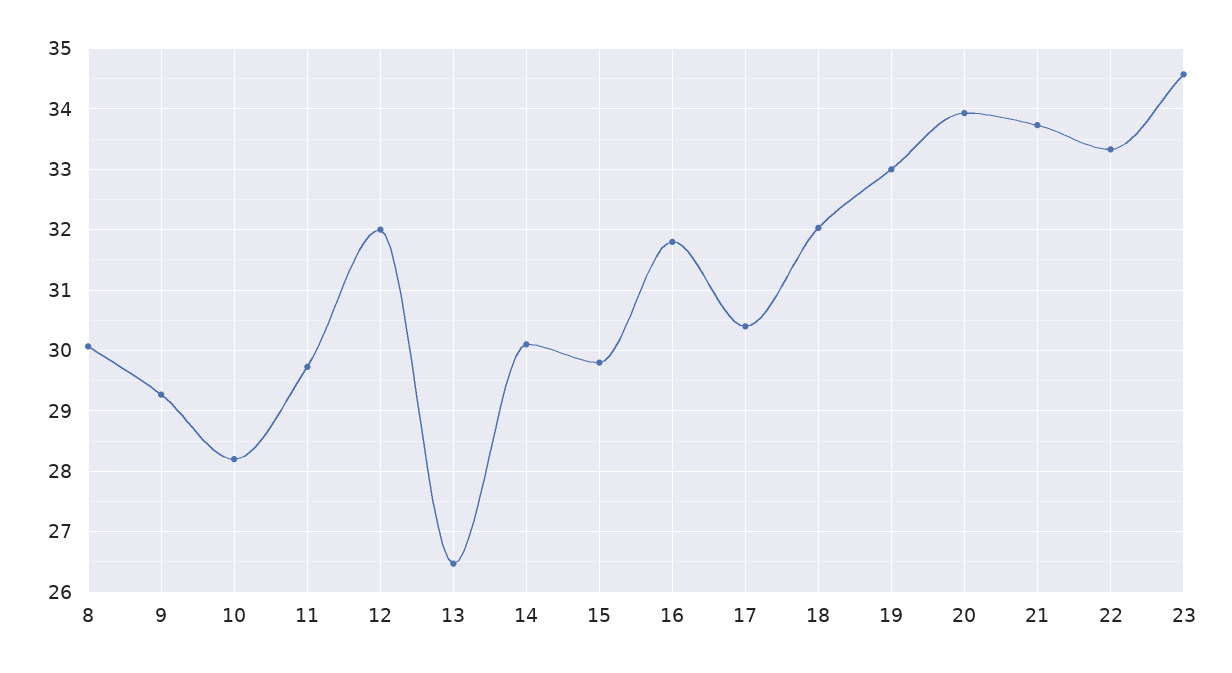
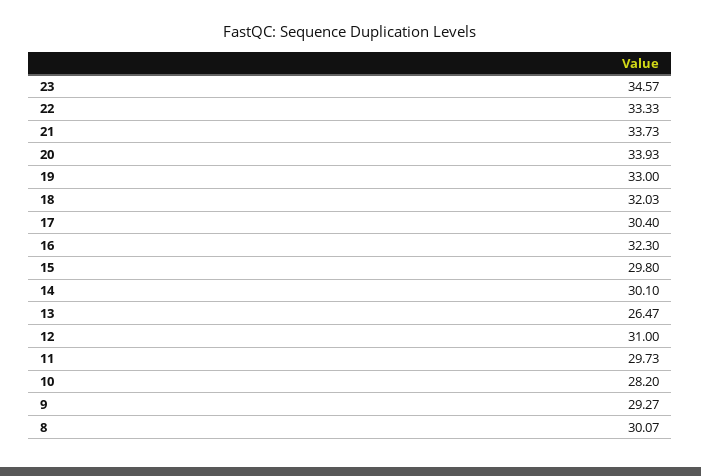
  {
    "8": 30.07,
    "9": 29.27,
    "10": 28.2,
    "11": 29.73,
-   "12": 32,
+   "12": 31,
    "13": 26.47,
    "14": 30.1,
    "15": 29.8,
-   "16": 31.8,
+   "16": 32.3,
    "17": 30.4,
    "18": 32.03,
    "19": 33,
    "20": 33.93,
    "21": 33.73,
    "22": 33.33,
    "23": 34.57
  }

